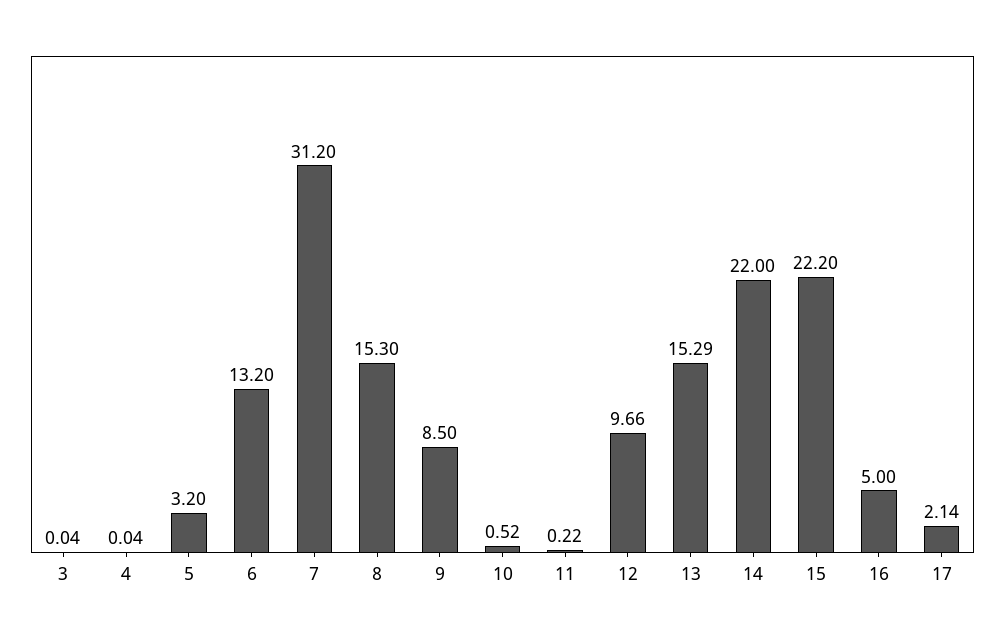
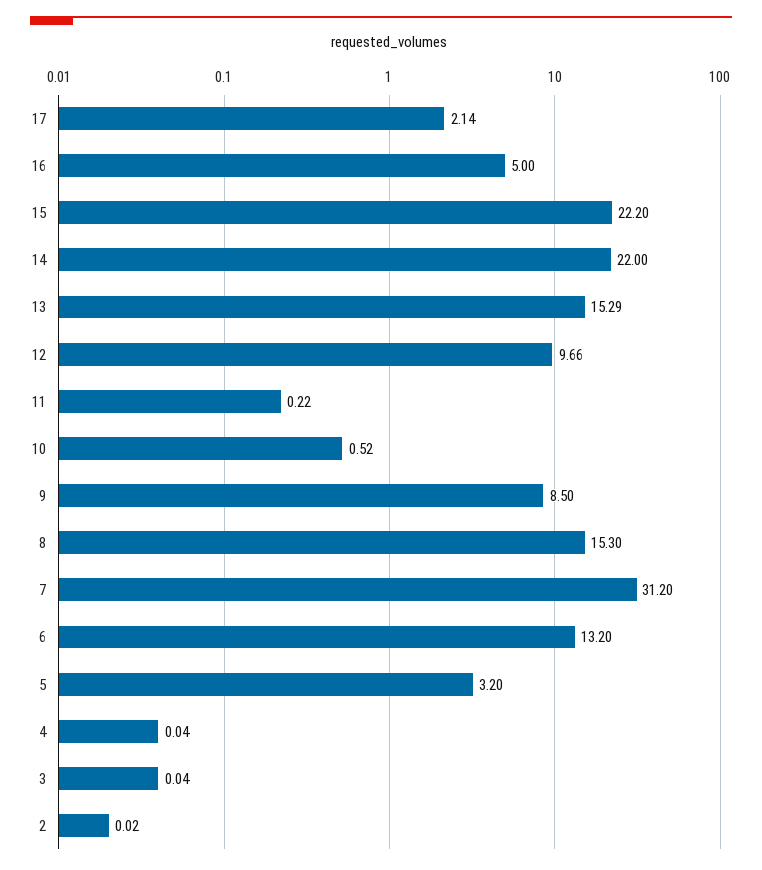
  {
    "3": 0.04,
    "4": 0.04,
    "5": 3.2,
    "6": 13.2,
    "7": 31.2,
    "8": 15.3,
    "9": 8.5,
    "10": 0.52,
    "11": 0.22,
    "12": 9.66,
    "13": 15.29,
    "14": 22,
    "15": 22.2,
    "16": 5,
-   "17": 2.14
+   "17": 2.14,
+   "2": 0.02
  }

